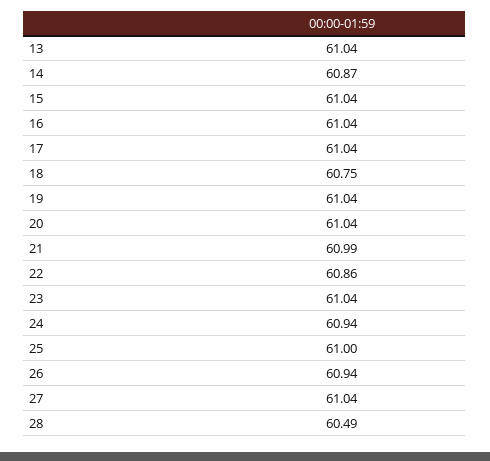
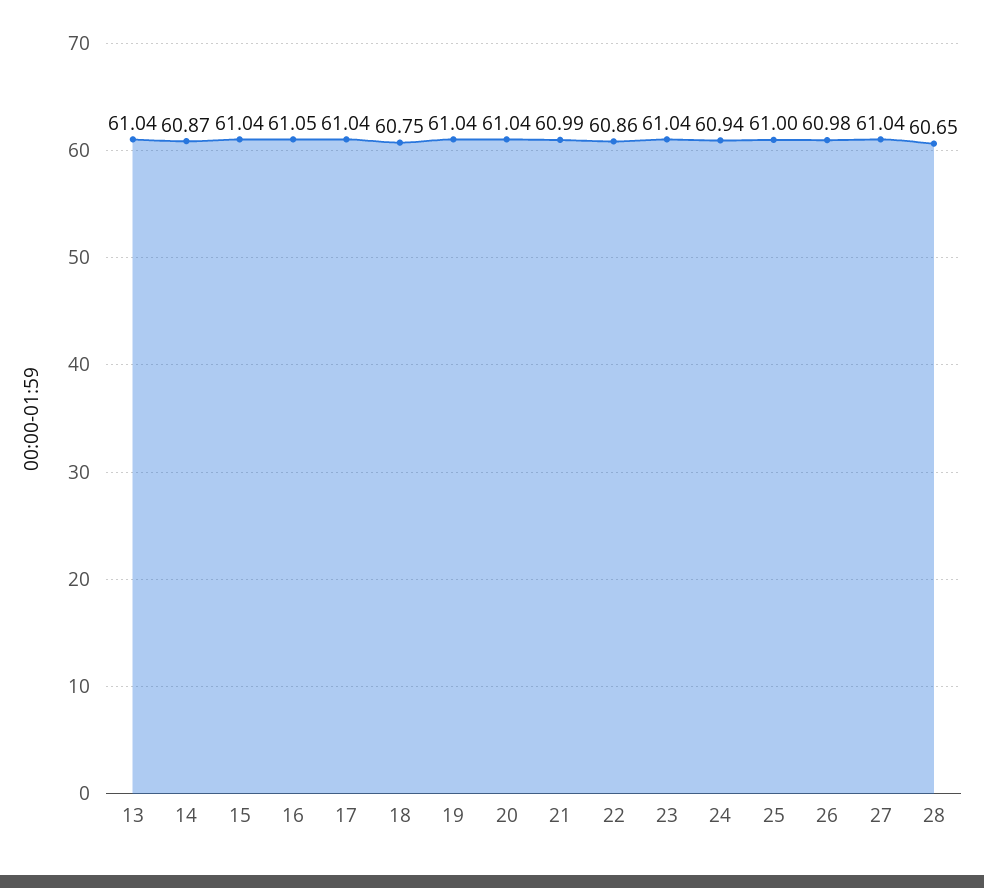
  {
    "13": 61.04,
    "14": 60.87,
    "15": 61.04,
-   "16": 61.04,
+   "16": 61.05,
    "17": 61.04,
    "18": 60.75,
    "19": 61.04,
    "20": 61.04,
    "21": 60.99,
    "22": 60.86,
    "23": 61.04,
    "24": 60.94,
    "25": 61,
-   "26": 60.94,
+   "26": 60.98,
    "27": 61.04,
-   "28": 60.49
+   "28": 60.65
  }

